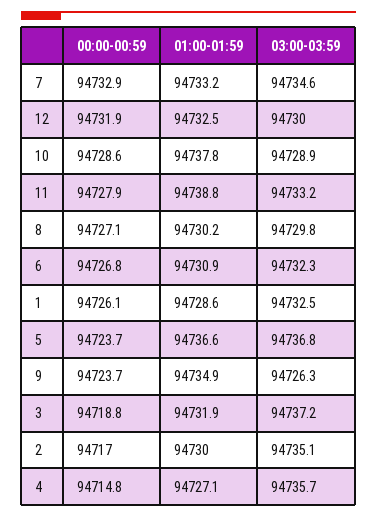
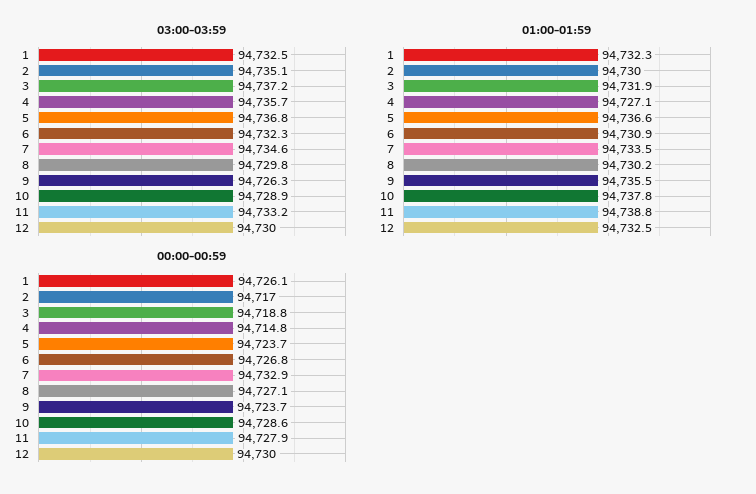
  {
    "00:00-00:59": {
      "7": 94732.9,
-     "12": 94731.9,
+     "12": 94730,
      "10": 94728.6,
      "11": 94727.9,
      "8": 94727.1,
      "6": 94726.8,
      "1": 94726.1,
      "5": 94723.7,
      "9": 94723.7,
      "3": 94718.8,
      "2": 94717,
      "4": 94714.8
    },
    "01:00-01:59": {
-     "7": 94733.2,
+     "7": 94733.5,
      "12": 94732.5,
      "10": 94737.8,
      "11": 94738.8,
      "8": 94730.2,
      "6": 94730.9,
-     "1": 94728.6,
+     "1": 94732.3,
      "5": 94736.6,
-     "9": 94734.9,
+     "9": 94735.5,
      "3": 94731.9,
      "2": 94730,
      "4": 94727.1
    },
    "03:00-03:59": {
      "7": 94734.6,
      "12": 94730,
      "10": 94728.9,
      "11": 94733.2,
      "8": 94729.8,
      "6": 94732.3,
      "1": 94732.5,
      "5": 94736.8,
      "9": 94726.3,
      "3": 94737.2,
      "2": 94735.1,
      "4": 94735.7
    }
  }

